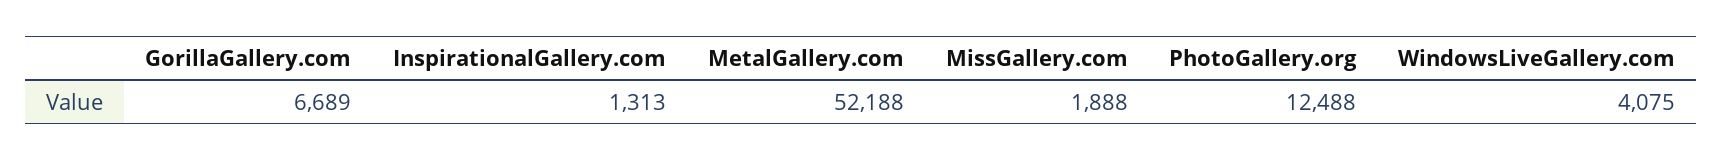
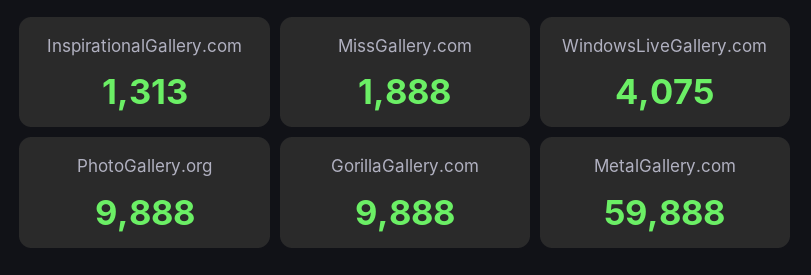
  {
-   "GorillaGallery.com": 6689,
+   "GorillaGallery.com": 9888,
    "InspirationalGallery.com": 1313,
-   "MetalGallery.com": 52188,
+   "MetalGallery.com": 59888,
    "MissGallery.com": 1888,
-   "PhotoGallery.org": 12488,
+   "PhotoGallery.org": 9888,
    "WindowsLiveGallery.com": 4075
  }

